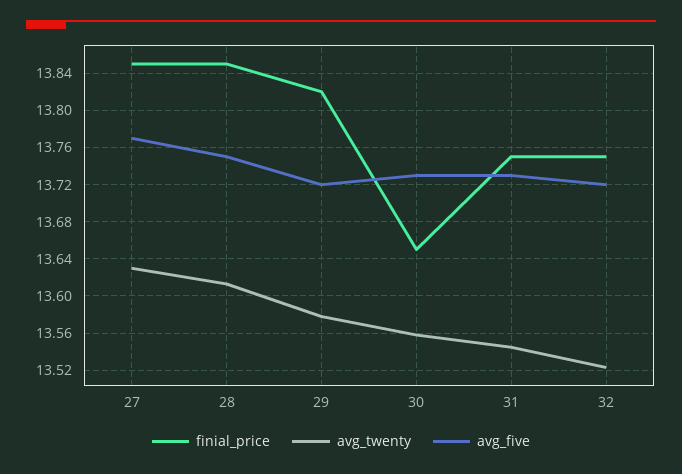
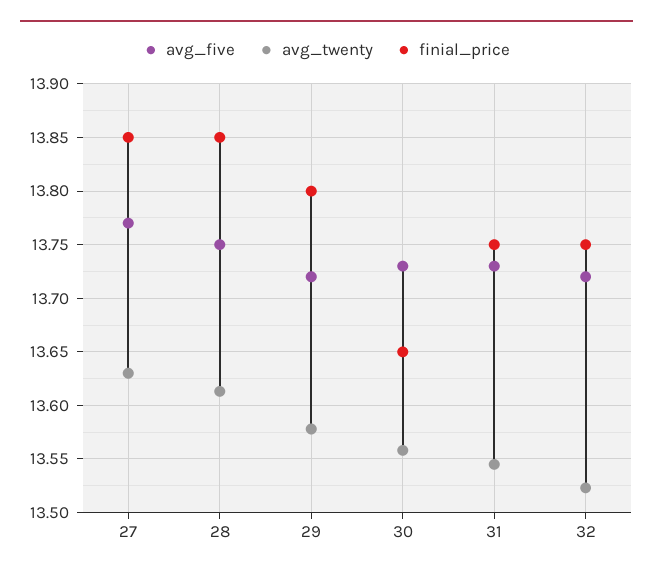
  {
    "finial_price": {
      "27": 13.85,
      "28": 13.85,
-     "29": 13.82,
+     "29": 13.8,
      "30": 13.65,
      "31": 13.75,
      "32": 13.75
    },
    "avg_twenty": {
      "27": 13.63,
      "28": 13.61,
      "29": 13.58,
      "30": 13.56,
      "31": 13.55,
      "32": 13.52
    },
    "avg_five": {
      "27": 13.77,
      "28": 13.75,
      "29": 13.72,
      "30": 13.73,
      "31": 13.73,
      "32": 13.72
    }
  }

